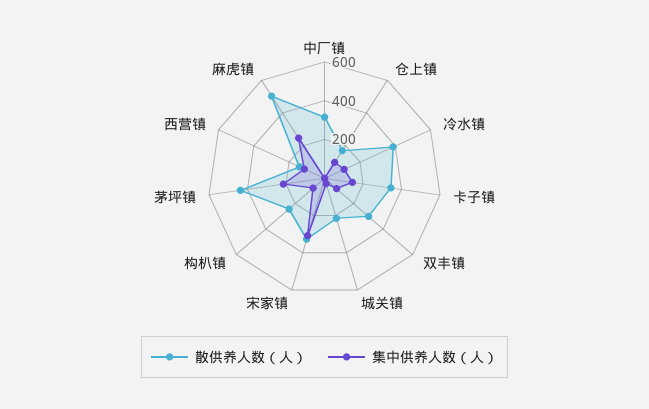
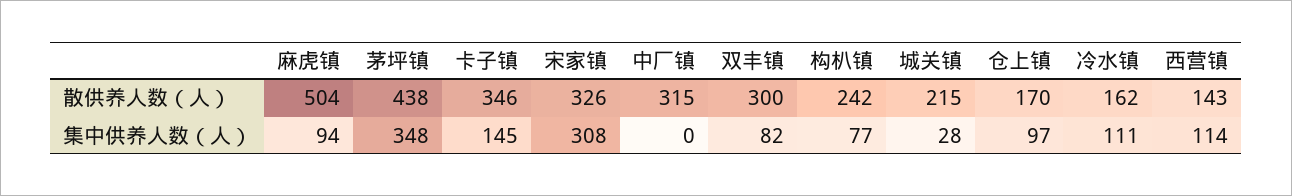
  {
    "散供养人数（人）": {
      "中厂镇": 315,
      "仓上镇": 170,
-     "冷水镇": 400,
+     "冷水镇": 162,
      "卡子镇": 346,
      "双丰镇": 300,
      "城关镇": 215,
      "宋家镇": 326,
      "构朳镇": 242,
      "茅坪镇": 438,
      "西营镇": 143,
      "麻虎镇": 504
    },
    "集中供养人数（人）": {
      "中厂镇": 0,
      "仓上镇": 97,
      "冷水镇": 111,
      "卡子镇": 145,
      "双丰镇": 82,
      "城关镇": 28,
      "宋家镇": 308,
      "构朳镇": 77,
-     "茅坪镇": 200,
+     "茅坪镇": 348,
      "西营镇": 114,
-     "麻虎镇": 250
+     "麻虎镇": 94
    }
  }

